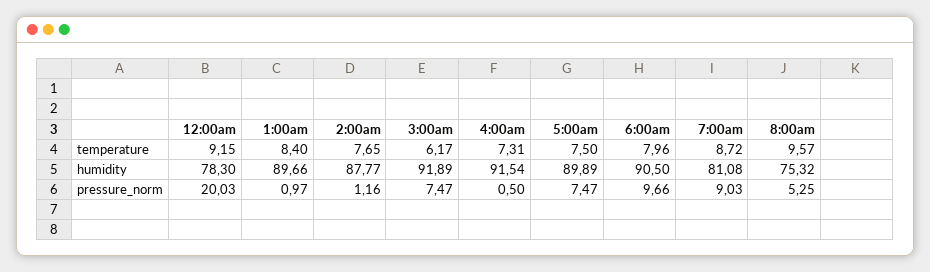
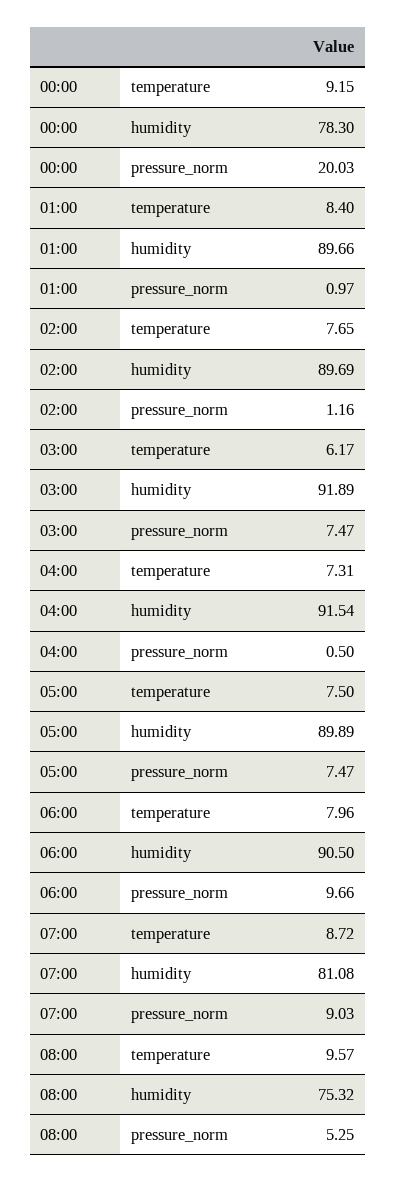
  {
    "12:00am": {
      "temperature": 9.15,
      "humidity": 78.3,
      "pressure_norm": 20.03
    },
    "1:00am": {
      "temperature": 8.4,
      "humidity": 89.66,
      "pressure_norm": 0.97
    },
    "2:00am": {
      "temperature": 7.65,
-     "humidity": 87.77,
+     "humidity": 89.69,
      "pressure_norm": 1.16
    },
    "3:00am": {
      "temperature": 6.17,
      "humidity": 91.89,
      "pressure_norm": 7.47
    },
    "4:00am": {
      "temperature": 7.31,
      "humidity": 91.54,
      "pressure_norm": 0.5
    },
    "5:00am": {
      "temperature": 7.5,
      "humidity": 89.89,
      "pressure_norm": 7.47
    },
    "6:00am": {
      "temperature": 7.96,
      "humidity": 90.5,
      "pressure_norm": 9.66
    },
    "7:00am": {
      "temperature": 8.72,
      "humidity": 81.08,
      "pressure_norm": 9.03
    },
    "8:00am": {
      "temperature": 9.57,
      "humidity": 75.32,
      "pressure_norm": 5.25
    }
  }

